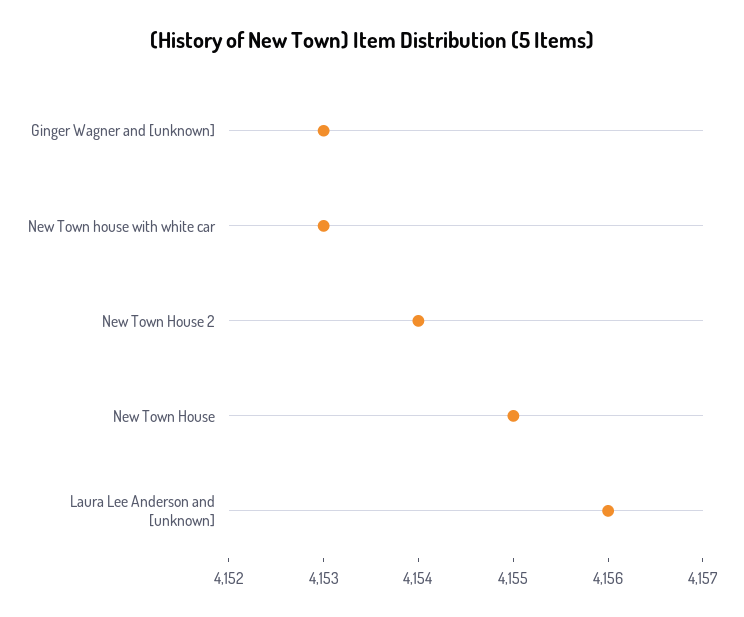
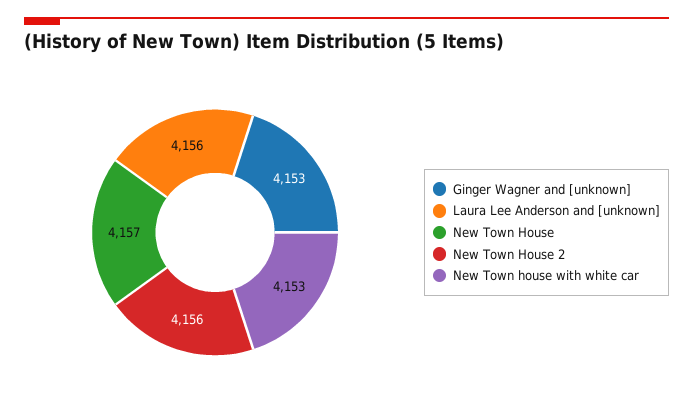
  {
    "Ginger Wagner and [unknown]": 4153,
    "New Town house with white car": 4153,
-   "New Town House 2": 4154,
+   "New Town House 2": 4156,
-   "New Town House": 4155,
+   "New Town House": 4157,
    "Laura Lee Anderson and [unknown]": 4156
  }

